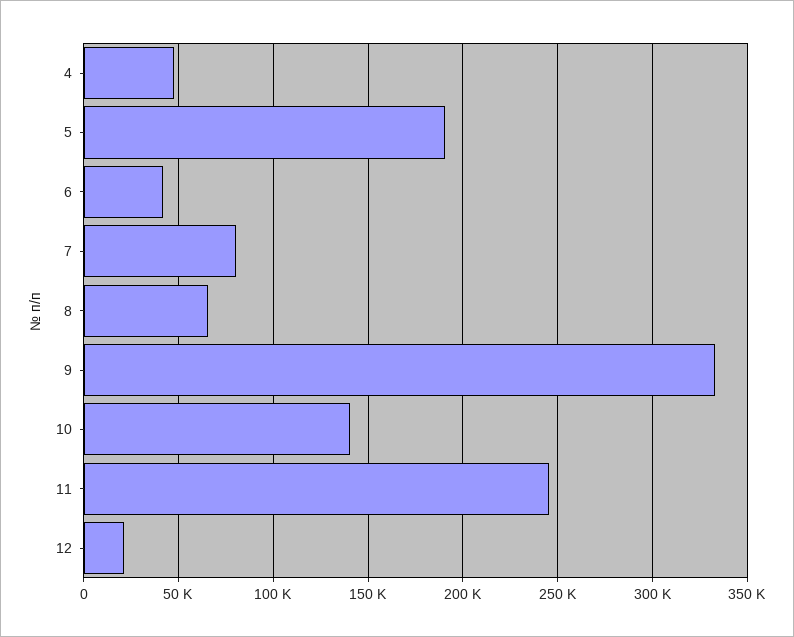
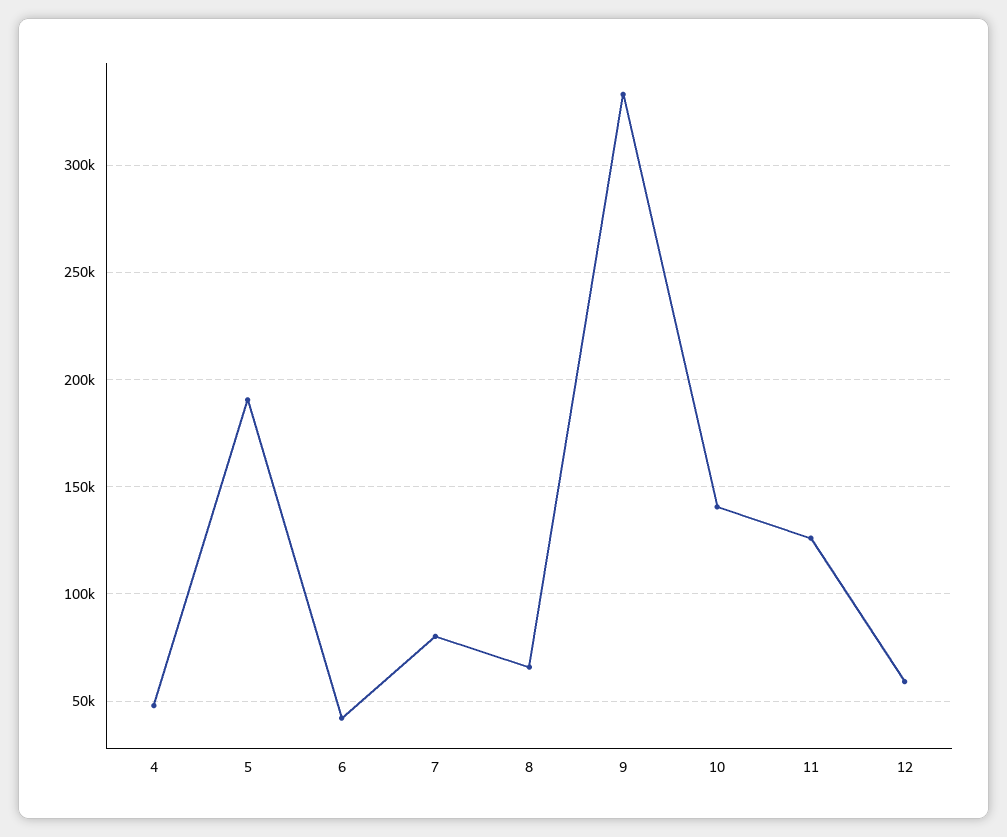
  {
    "4": 50000,
    "5": 190000,
    "6": 40000,
    "7": 80000,
    "8": 65000,
    "9": 335000,
    "10": 140000,
-   "11": 245000,
+   "11": 125000,
-   "12": 20000
+   "12": 60000
  }

